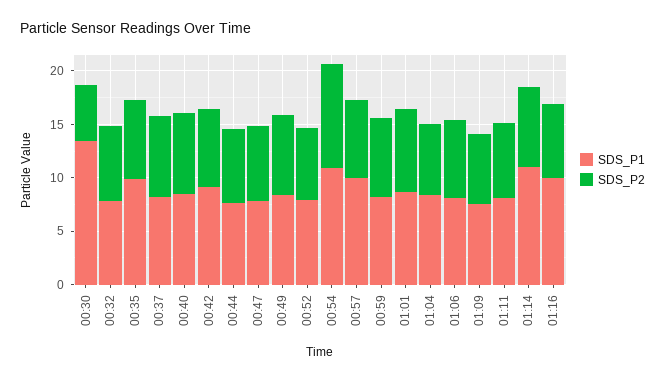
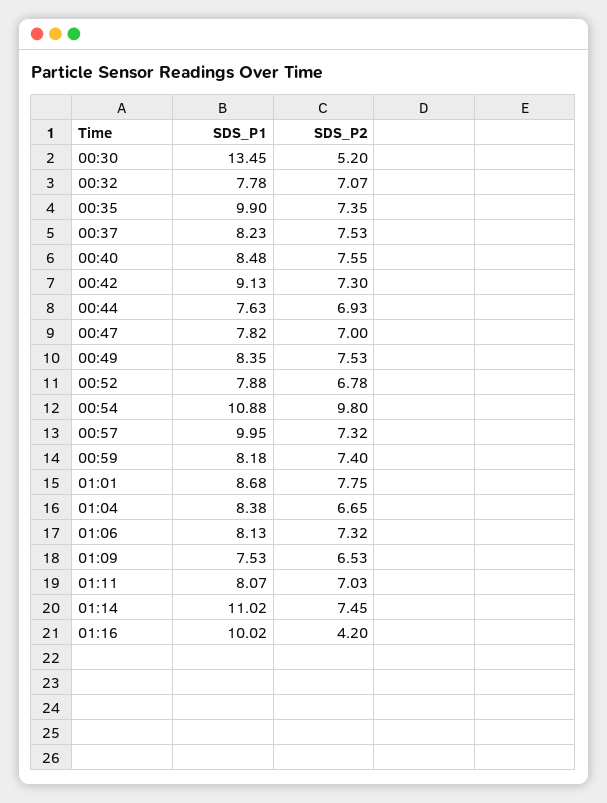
  {
    "SDS_P1": {
      "00:30": 13.45,
      "00:32": 7.78,
      "00:35": 9.9,
      "00:37": 8.23,
      "00:40": 8.48,
      "00:42": 9.13,
      "00:44": 7.63,
      "00:47": 7.82,
      "00:49": 8.35,
      "00:52": 7.88,
      "00:54": 10.88,
      "00:57": 9.95,
      "00:59": 8.18,
      "01:01": 8.68,
      "01:04": 8.38,
      "01:06": 8.13,
      "01:09": 7.53,
      "01:11": 8.07,
      "01:14": 11.02,
      "01:16": 10.02
    },
    "SDS_P2": {
      "00:30": 5.2,
      "00:32": 7.07,
      "00:35": 7.35,
      "00:37": 7.53,
      "00:40": 7.55,
      "00:42": 7.3,
      "00:44": 6.93,
      "00:47": 7,
      "00:49": 7.53,
      "00:52": 6.78,
      "00:54": 9.8,
      "00:57": 7.32,
      "00:59": 7.4,
      "01:01": 7.75,
      "01:04": 6.65,
      "01:06": 7.32,
      "01:09": 6.53,
      "01:11": 7.03,
      "01:14": 7.45,
-     "01:16": 7
+     "01:16": 4.2
    }
  }

